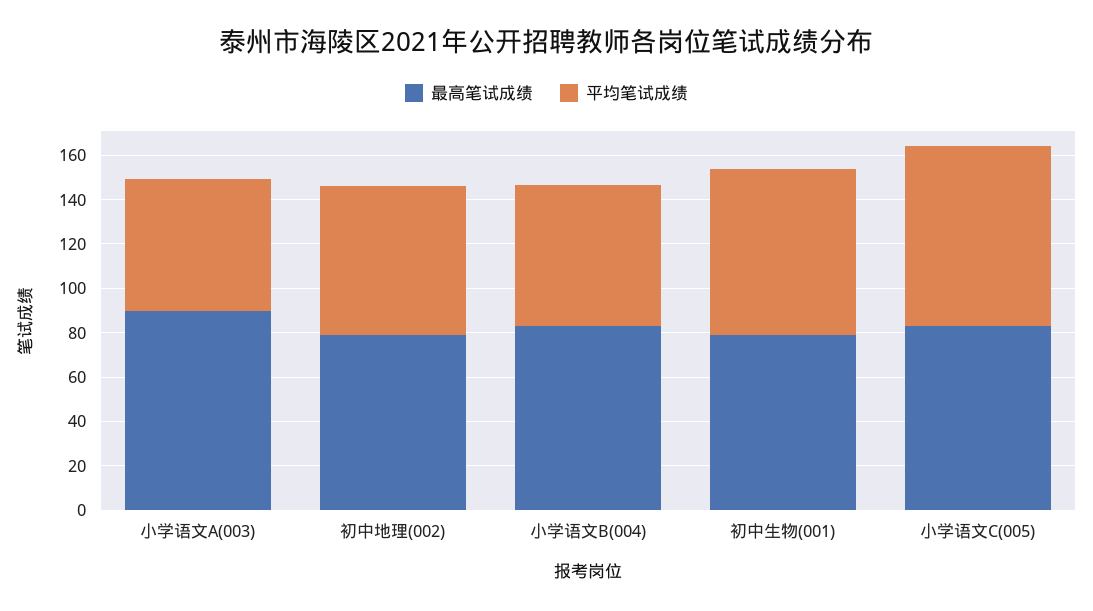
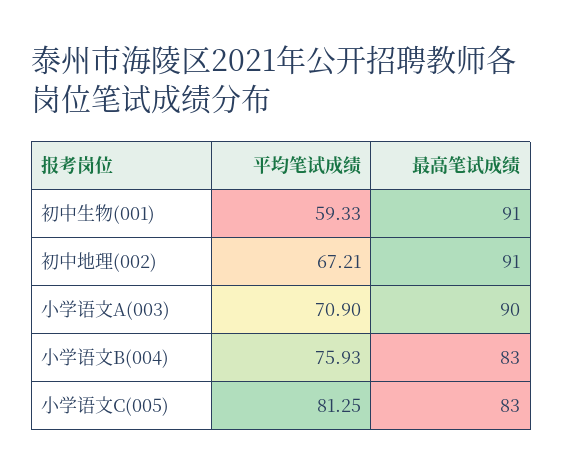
  {
    "最高笔试成绩": {
      "小学语文A(003)": 90,
-     "初中地理(002)": 80,
+     "初中地理(002)": 91,
      "小学语文B(004)": 83,
-     "初中生物(001)": 80,
+     "初中生物(001)": 91,
      "小学语文C(005)": 83
    },
    "平均笔试成绩": {
-     "小学语文A(003)": 60,
+     "小学语文A(003)": 70.9,
      "初中地理(002)": 67.21,
-     "小学语文B(004)": 65,
+     "小学语文B(004)": 75.93,
-     "初中生物(001)": 75,
+     "初中生物(001)": 59.33,
      "小学语文C(005)": 81.25
    }
  }

